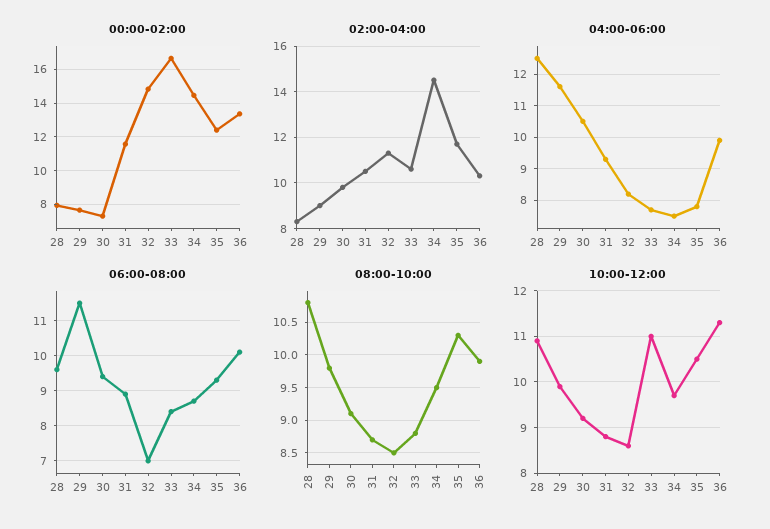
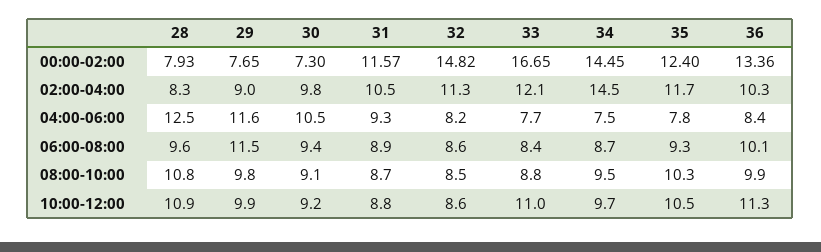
  {
    "00:00-02:00": {
      "28": 7.93,
      "29": 7.65,
      "30": 7.3,
      "31": 11.57,
      "32": 14.82,
      "33": 16.65,
      "34": 14.45,
      "35": 12.4,
      "36": 13.36
    },
    "02:00-04:00": {
      "28": 8.3,
      "29": 9,
      "30": 9.8,
      "31": 10.5,
      "32": 11.3,
-     "33": 10.5,
+     "33": 12.1,
      "34": 14.5,
      "35": 11.7,
      "36": 10.3
    },
    "04:00-06:00": {
      "28": 12.5,
      "29": 11.6,
      "30": 10.5,
      "31": 9.3,
      "32": 8.2,
      "33": 7.7,
      "34": 7.5,
      "35": 7.8,
-     "36": 10
+     "36": 8.4
    },
    "06:00-08:00": {
      "28": 9.6,
      "29": 11.5,
      "30": 9.4,
      "31": 8.9,
-     "32": 7,
+     "32": 8.6,
      "33": 8.4,
      "34": 8.7,
      "35": 9.3,
      "36": 10.1
    },
    "08:00-10:00": {
      "28": 10.8,
      "29": 9.8,
      "30": 9.1,
      "31": 8.7,
      "32": 8.5,
      "33": 8.8,
      "34": 9.5,
      "35": 10.3,
      "36": 9.9
    },
    "10:00-12:00": {
      "28": 10.9,
      "29": 9.9,
      "30": 9.2,
      "31": 8.8,
      "32": 8.6,
      "33": 11,
      "34": 9.7,
      "35": 10.5,
      "36": 11.3
    }
  }

